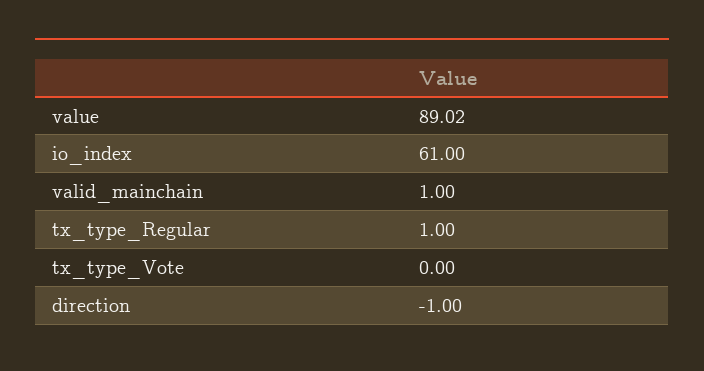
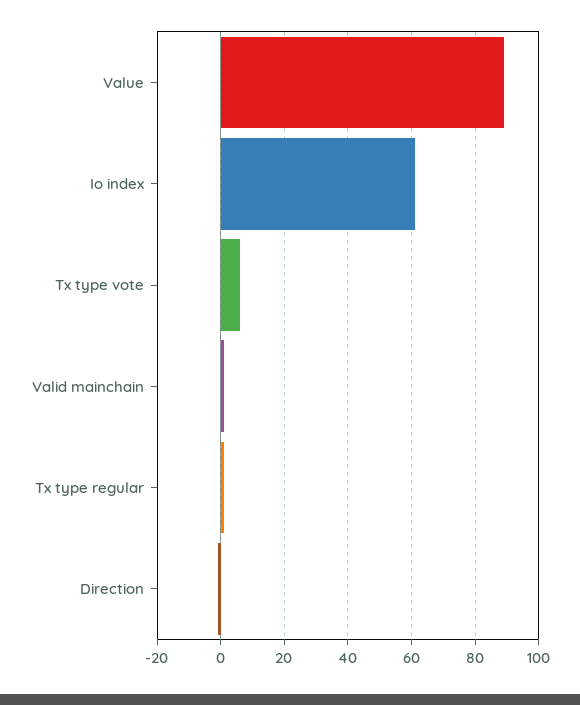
  {
    "value": 89.02,
    "io_index": 61,
    "valid_mainchain": 1,
    "tx_type_Regular": 1,
-   "tx_type_Vote": 0,
+   "tx_type_Vote": 6,
    "direction": -1
  }

